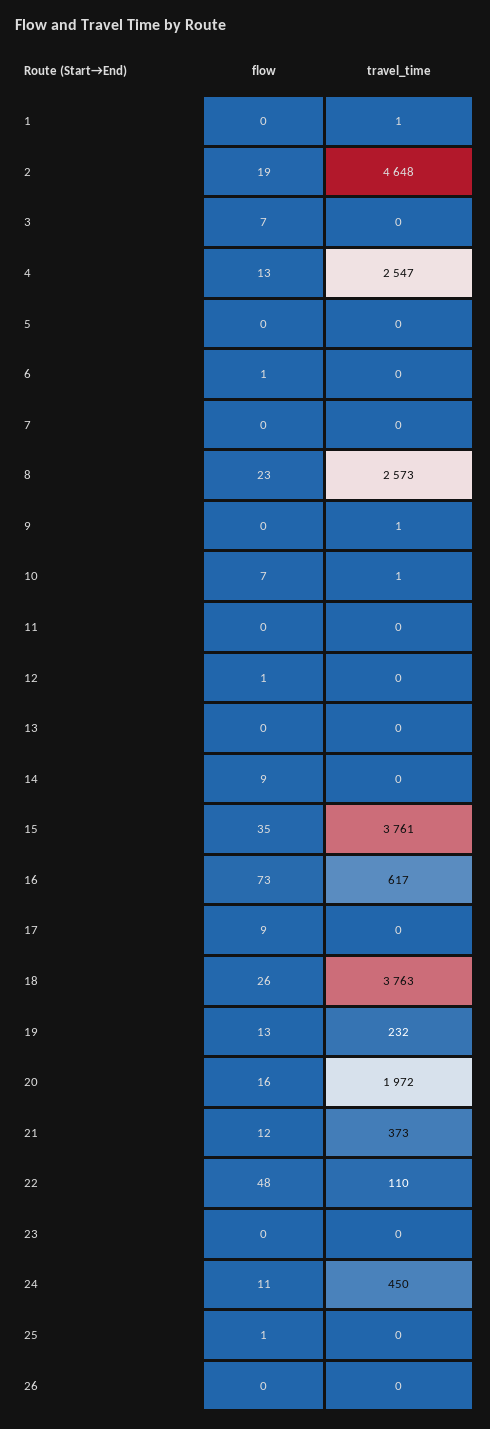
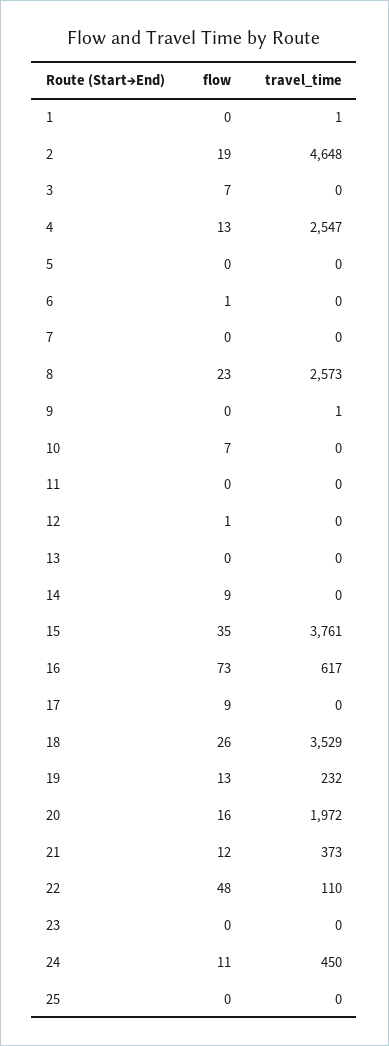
  {
    "flow": {
      "1": 0,
      "2": 19,
      "3": 7,
      "4": 13,
      "5": 0,
      "6": 1,
      "7": 0,
      "8": 23,
      "9": 0,
      "10": 7,
      "11": 0,
      "12": 1,
      "13": 0,
      "14": 9,
      "15": 35,
      "16": 73,
      "17": 9,
      "18": 26,
      "19": 13,
      "20": 16,
      "21": 12,
      "22": 48,
      "23": 0,
      "24": 11,
-     "25": 1,
+     "25": 0
-     "26": 0
    },
    "travel_time": {
      "1": 1,
      "2": 4648,
      "3": 0,
      "4": 2547,
      "5": 0,
      "6": 0,
      "7": 0,
      "8": 2573,
      "9": 1,
-     "10": 1,
+     "10": 0,
      "11": 0,
      "12": 0,
      "13": 0,
      "14": 0,
      "15": 3761,
      "16": 617,
      "17": 0,
-     "18": 3763,
+     "18": 3529,
      "19": 232,
      "20": 1972,
      "21": 373,
      "22": 110,
      "23": 0,
      "24": 450,
-     "25": 0,
+     "25": 0
-     "26": 0
    }
  }

